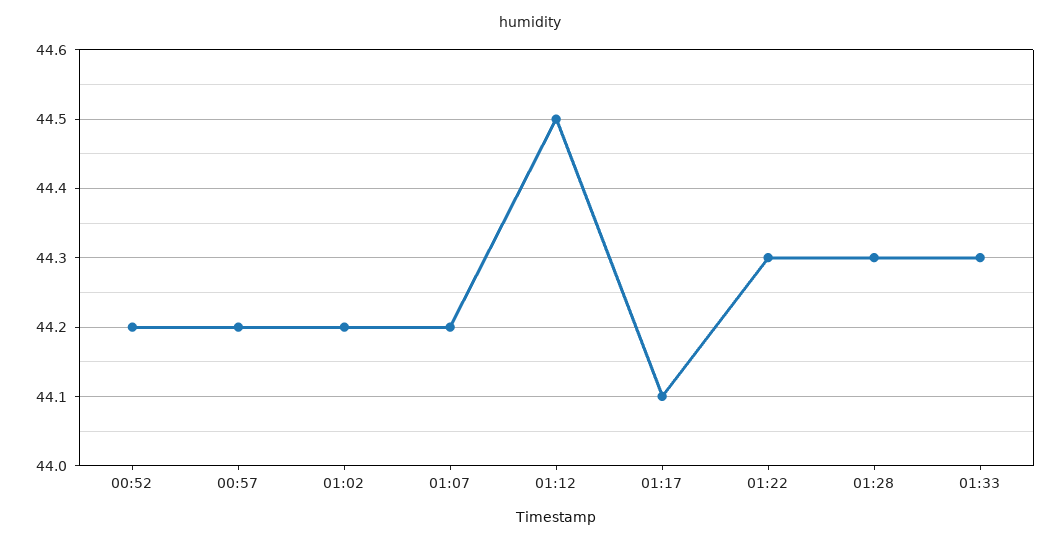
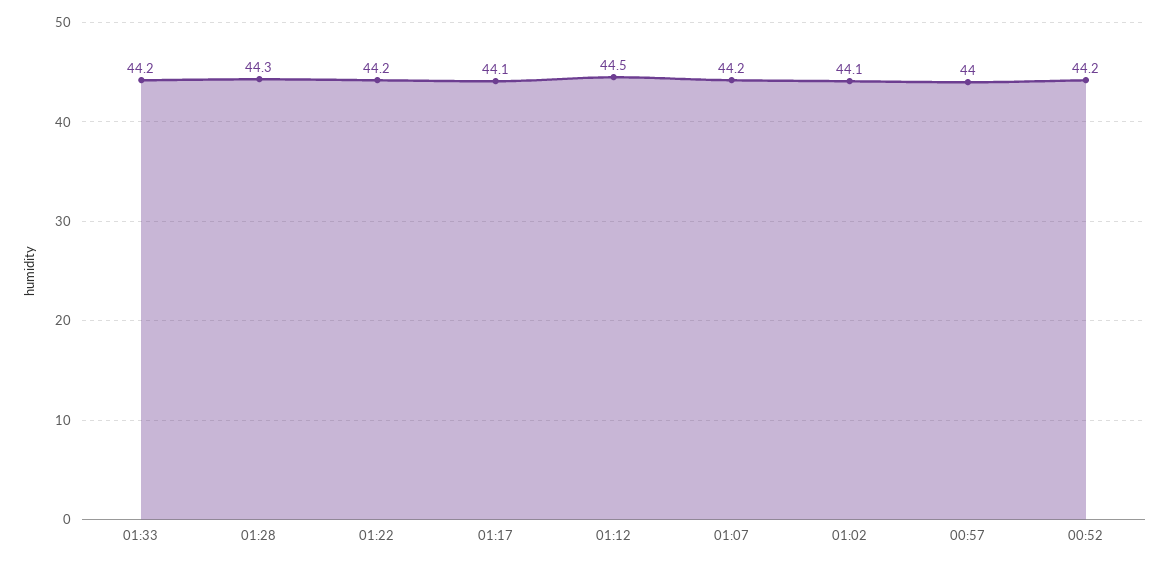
  {
    "00:52": 44.2,
-   "00:57": 44.2,
+   "00:57": 44,
-   "01:02": 44.2,
+   "01:02": 44.1,
    "01:07": 44.2,
    "01:12": 44.5,
    "01:17": 44.1,
-   "01:22": 44.3,
+   "01:22": 44.2,
    "01:28": 44.3,
-   "01:33": 44.3
+   "01:33": 44.2
  }

